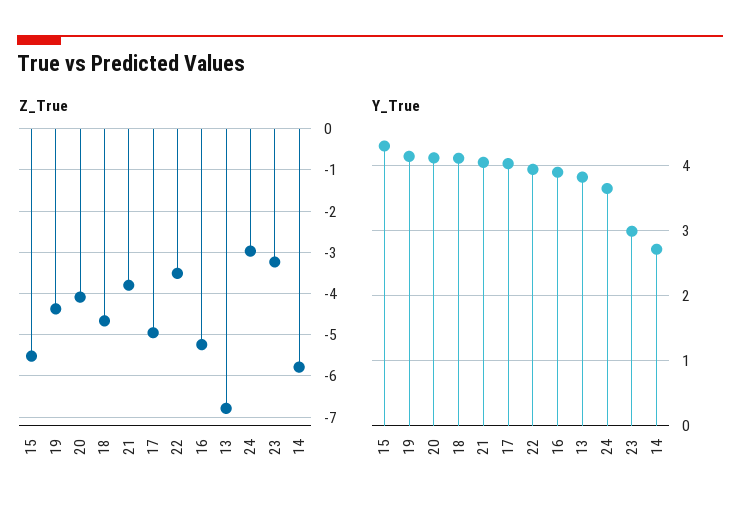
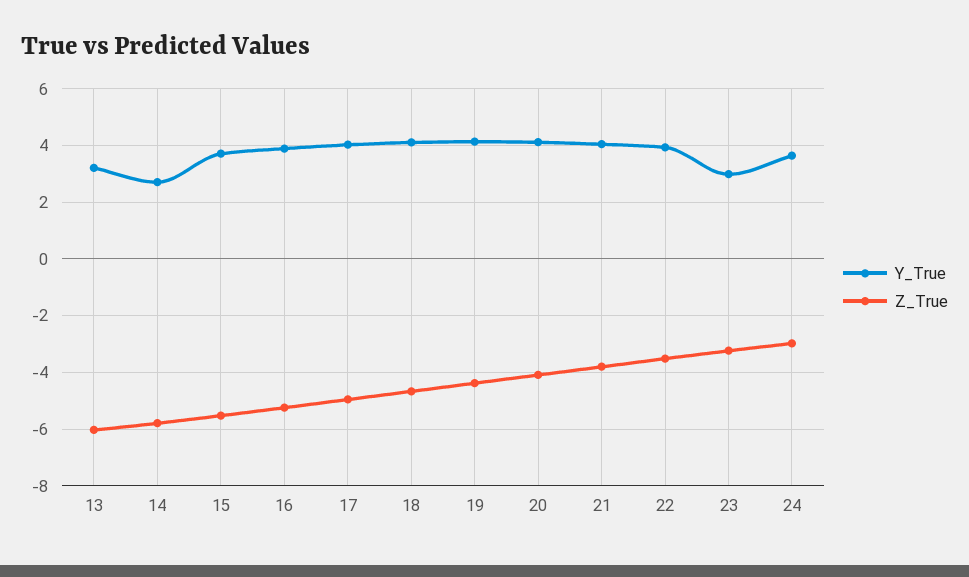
  {
    "Z_True": {
      "15": -5.6,
      "19": -4.4,
      "20": -4,
      "18": -4.6,
      "21": -3.8,
      "17": -5,
      "22": -3.6,
      "16": -5.2,
-     "13": -6.8,
+     "13": -6,
      "24": -3,
      "23": -3.2,
      "14": -5.8
    },
    "Y_True": {
-     "15": 4.3,
+     "15": 3.75,
      "19": 4.1,
      "20": 4.1,
      "18": 4.1,
      "21": 4,
      "17": 4,
      "22": 3.9,
      "16": 3.9,
-     "13": 3.8,
+     "13": 3.25,
      "24": 3.6,
      "23": 3,
      "14": 2.7
    }
  }

